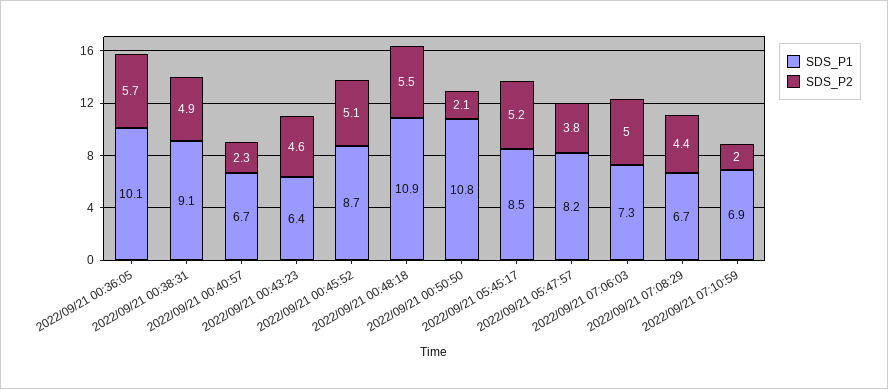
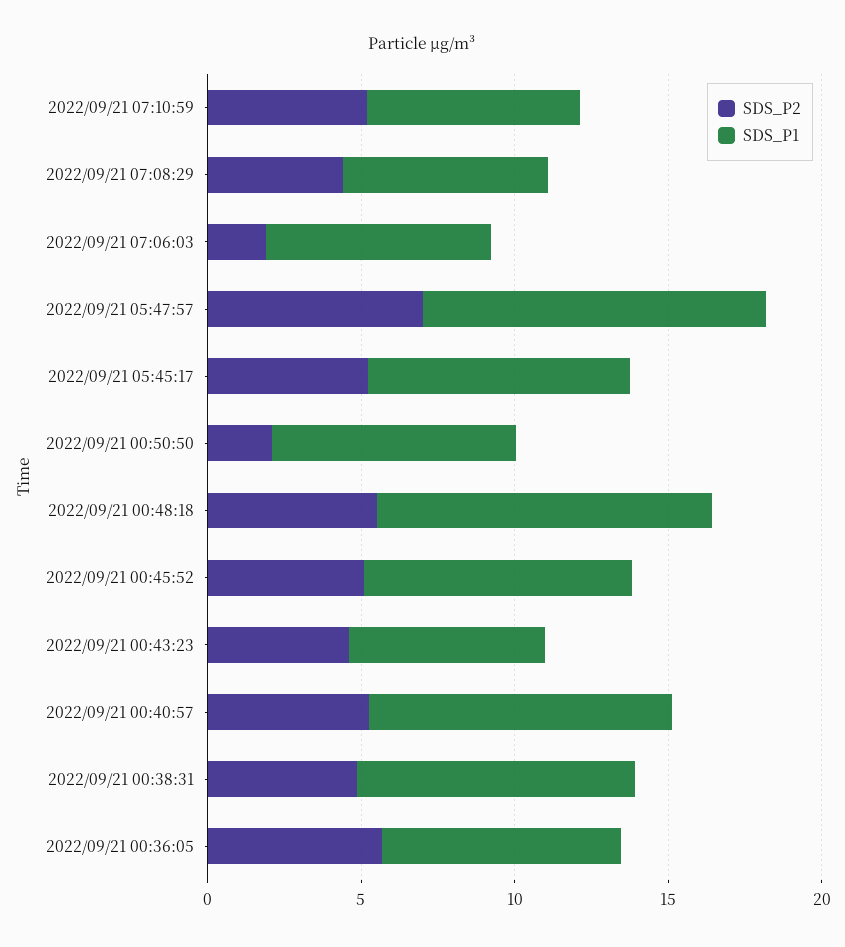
  {
    "SDS_P1": {
-     "2022/09/21 00:36:05": 10.1,
+     "2022/09/21 00:36:05": 8,
      "2022/09/21 00:38:31": 9.1,
-     "2022/09/21 00:40:57": 6.7,
+     "2022/09/21 00:40:57": 10,
      "2022/09/21 00:43:23": 6.4,
      "2022/09/21 00:45:52": 8.7,
      "2022/09/21 00:48:18": 10.9,
-     "2022/09/21 00:50:50": 10.8,
+     "2022/09/21 00:50:50": 8,
      "2022/09/21 05:45:17": 8.5,
-     "2022/09/21 05:47:57": 8.2,
+     "2022/09/21 05:47:57": 11,
      "2022/09/21 07:06:03": 7.3,
      "2022/09/21 07:08:29": 6.7,
      "2022/09/21 07:10:59": 6.9
    },
    "SDS_P2": {
      "2022/09/21 00:36:05": 5.7,
      "2022/09/21 00:38:31": 4.9,
-     "2022/09/21 00:40:57": 2.3,
+     "2022/09/21 00:40:57": 5,
      "2022/09/21 00:43:23": 4.6,
      "2022/09/21 00:45:52": 5.1,
      "2022/09/21 00:48:18": 5.5,
      "2022/09/21 00:50:50": 2.1,
      "2022/09/21 05:45:17": 5.2,
-     "2022/09/21 05:47:57": 3.8,
+     "2022/09/21 05:47:57": 7,
-     "2022/09/21 07:06:03": 5,
+     "2022/09/21 07:06:03": 2,
      "2022/09/21 07:08:29": 4.4,
-     "2022/09/21 07:10:59": 2
+     "2022/09/21 07:10:59": 5
    }
  }

